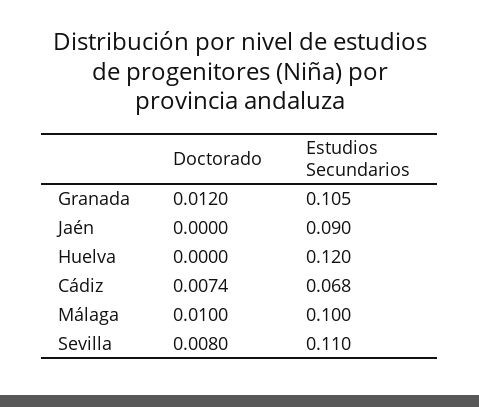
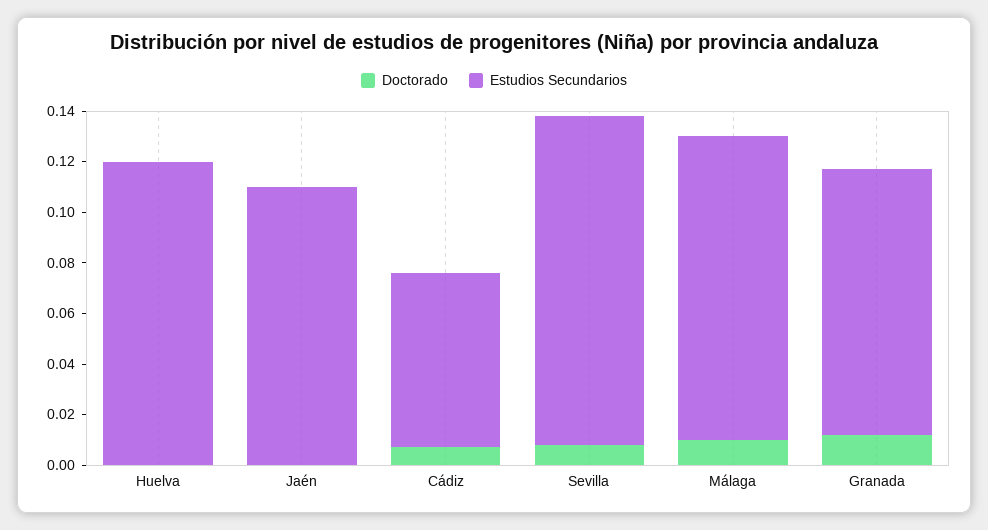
  {
    "Doctorado": {
      "Granada": 0.012,
      "Jaén": 0,
      "Huelva": 0,
      "Cádiz": 0.0074,
      "Málaga": 0.01,
      "Sevilla": 0.008
    },
    "Estudios Secundarios": {
      "Granada": 0.105,
-     "Jaén": 0.09,
+     "Jaén": 0.11,
      "Huelva": 0.12,
      "Cádiz": 0.068,
-     "Málaga": 0.1,
+     "Málaga": 0.12,
-     "Sevilla": 0.11
+     "Sevilla": 0.13
    }
  }

